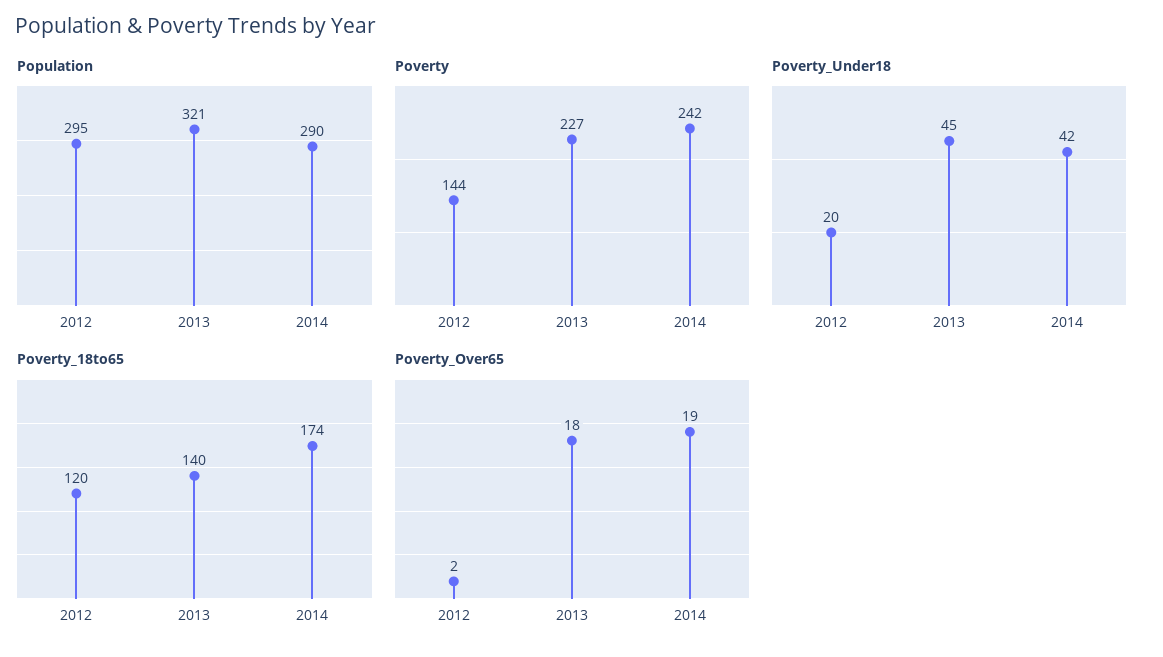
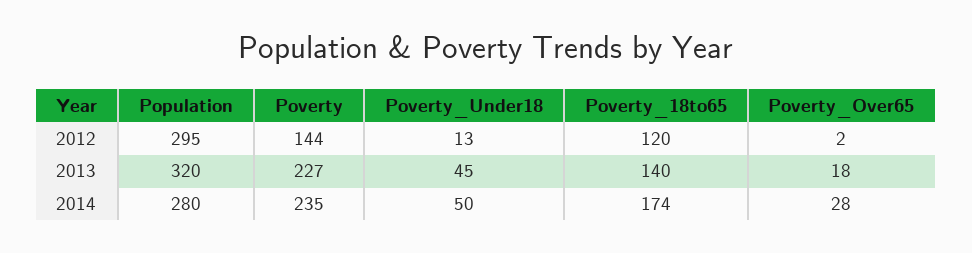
  {
    "Population": {
      "2012": 295,
-     "2013": 321,
+     "2013": 320,
-     "2014": 290
+     "2014": 280
    },
    "Poverty": {
      "2012": 144,
      "2013": 227,
-     "2014": 242
+     "2014": 235
    },
    "Poverty_Under18": {
-     "2012": 20,
+     "2012": 13,
      "2013": 45,
-     "2014": 42
+     "2014": 50
    },
    "Poverty_18to65": {
      "2012": 120,
      "2013": 140,
      "2014": 174
    },
    "Poverty_Over65": {
      "2012": 2,
      "2013": 18,
-     "2014": 19
+     "2014": 28
    }
  }

